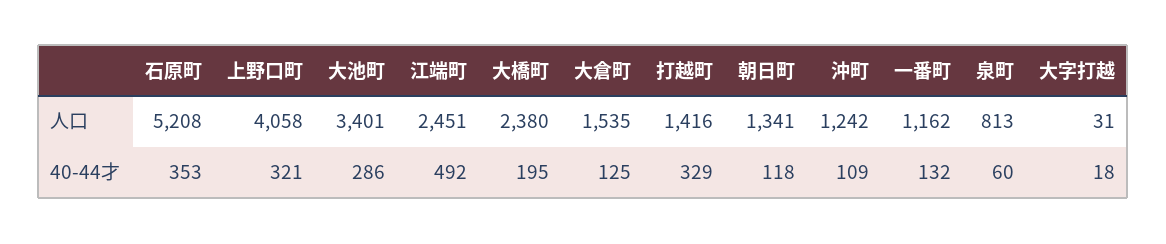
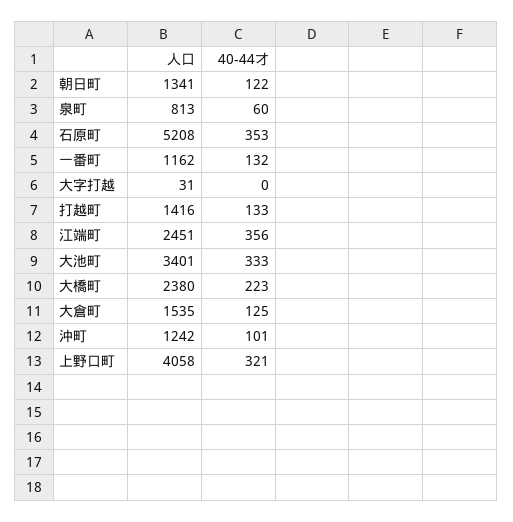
  {
    "石原町": {
      "人口": 5208,
      "40-44才": 353
    },
    "上野口町": {
      "人口": 4058,
      "40-44才": 321
    },
    "大池町": {
      "人口": 3401,
-     "40-44才": 286
+     "40-44才": 333
    },
    "江端町": {
      "人口": 2451,
-     "40-44才": 492
+     "40-44才": 356
    },
    "大橋町": {
      "人口": 2380,
-     "40-44才": 195
+     "40-44才": 223
    },
    "大倉町": {
      "人口": 1535,
      "40-44才": 125
    },
    "打越町": {
      "人口": 1416,
-     "40-44才": 329
+     "40-44才": 133
    },
    "朝日町": {
      "人口": 1341,
-     "40-44才": 118
+     "40-44才": 122
    },
    "沖町": {
      "人口": 1242,
-     "40-44才": 109
+     "40-44才": 101
    },
    "一番町": {
      "人口": 1162,
      "40-44才": 132
    },
    "泉町": {
      "人口": 813,
      "40-44才": 60
    },
    "大字打越": {
      "人口": 31,
-     "40-44才": 18
+     "40-44才": 0
    }
  }

